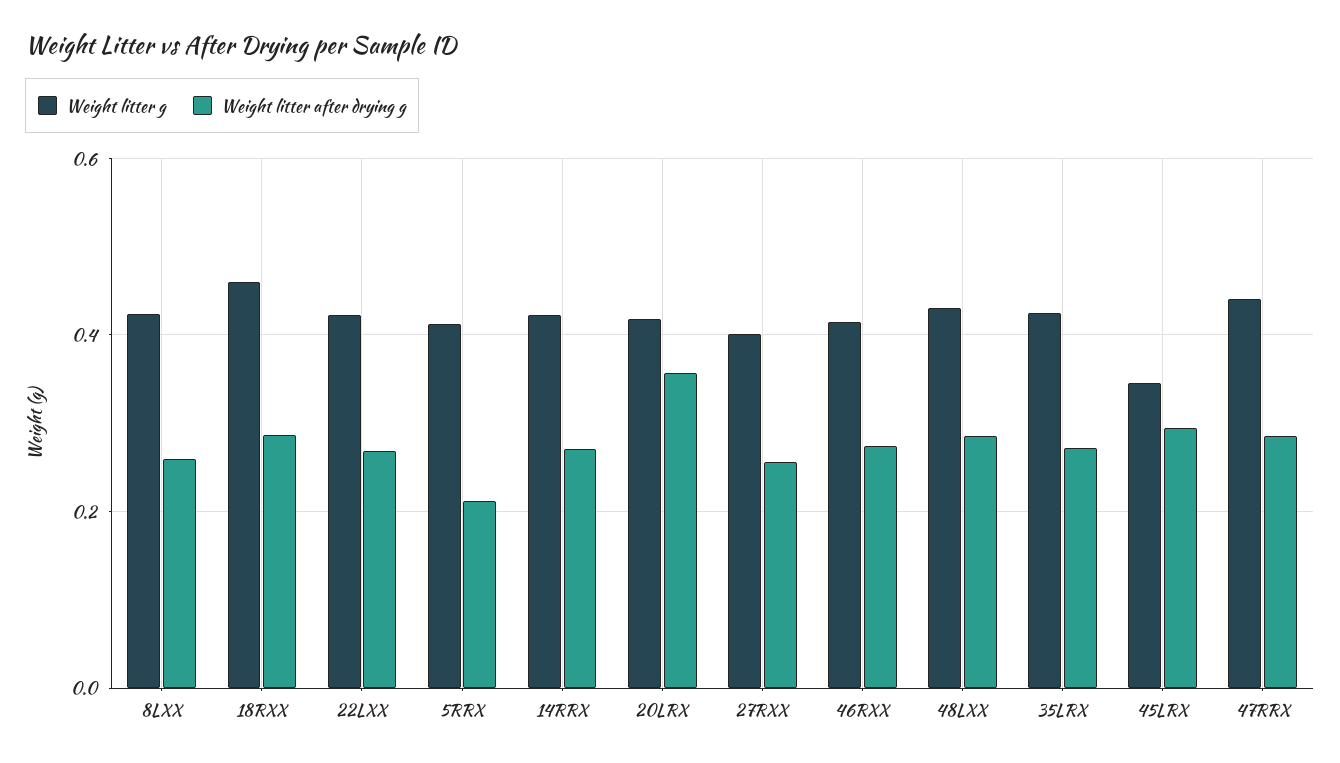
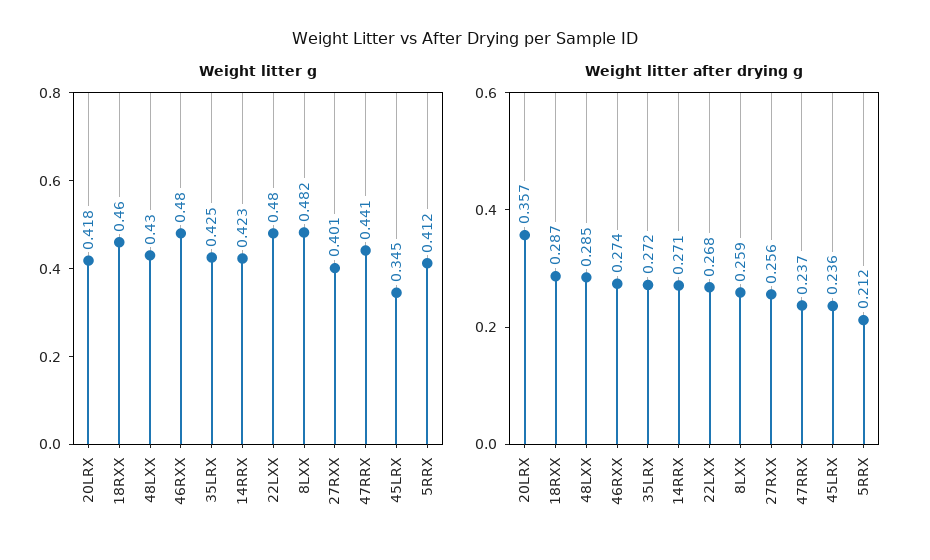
  {
    "Weight litter g": {
-     "8LXX": 0.42,
+     "8LXX": 0.482,
      "18RXX": 0.46,
-     "22LXX": 0.42,
+     "22LXX": 0.48,
      "5RRX": 0.412,
      "14RRX": 0.423,
      "20LRX": 0.418,
      "27RXX": 0.401,
-     "46RXX": 0.42,
+     "46RXX": 0.48,
      "48LXX": 0.43,
      "35LRX": 0.425,
      "45LRX": 0.345,
      "47RRX": 0.441
    },
    "Weight litter after drying g": {
      "8LXX": 0.259,
      "18RXX": 0.287,
      "22LXX": 0.268,
      "5RRX": 0.212,
      "14RRX": 0.271,
      "20LRX": 0.357,
      "27RXX": 0.256,
      "46RXX": 0.274,
      "48LXX": 0.285,
      "35LRX": 0.272,
-     "45LRX": 0.3,
+     "45LRX": 0.236,
-     "47RRX": 0.28
+     "47RRX": 0.237
    }
  }

